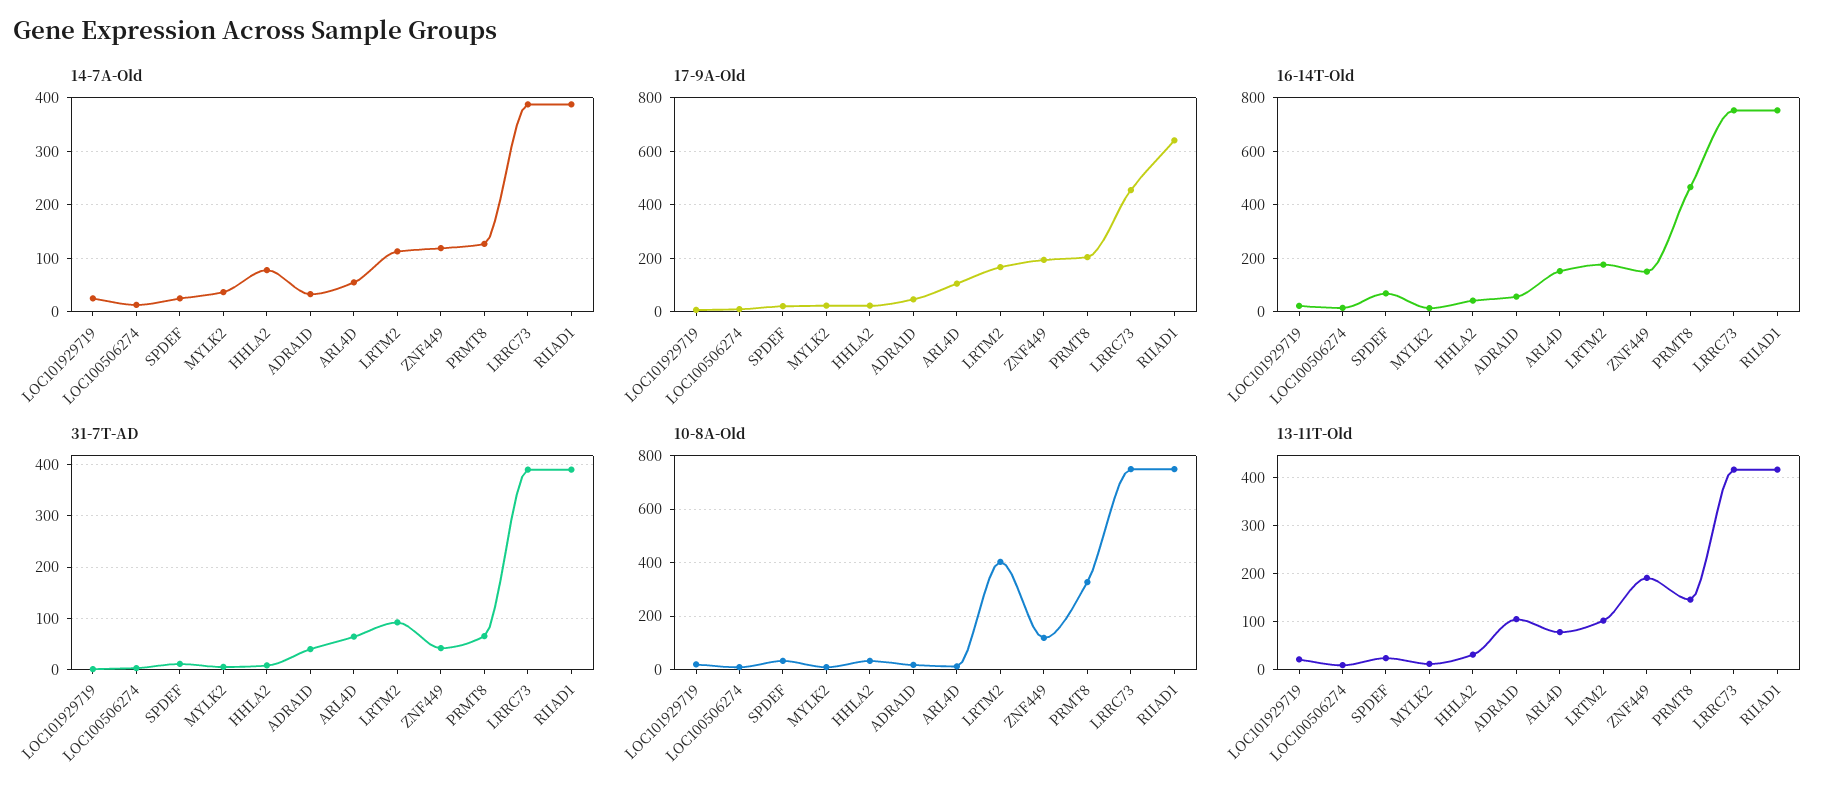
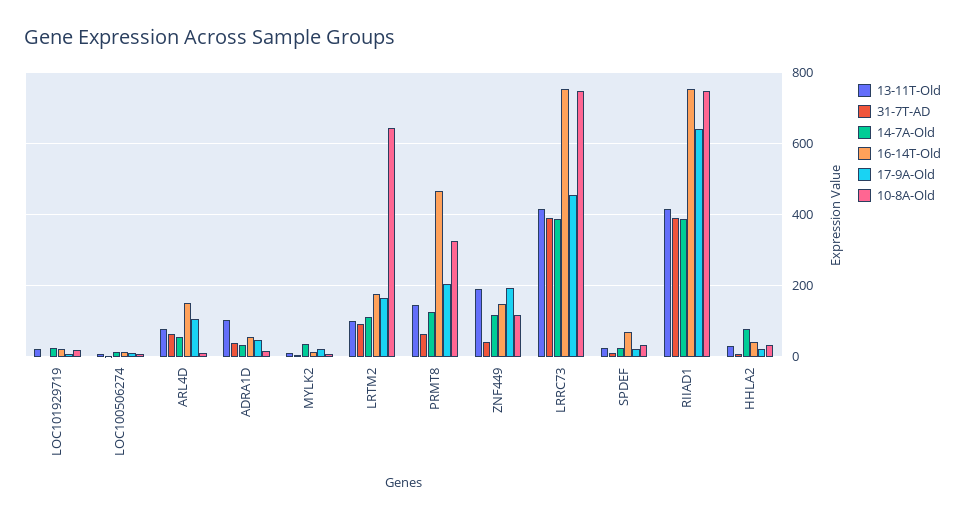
  {
    "14-7A-Old": {
      "LOC101929719": 20,
      "LOC100506274": 20,
      "SPDEF": 20,
      "MYLK2": 40,
      "HHLA2": 80,
      "ADRA1D": 40,
      "ARL4D": 60,
      "LRTM2": 120,
      "ZNF449": 120,
      "PRMT8": 120,
      "LRRC73": 380,
      "RIIAD1": 380
    },
    "17-9A-Old": {
      "LOC101929719": 0,
      "LOC100506274": 20,
      "SPDEF": 20,
      "MYLK2": 20,
      "HHLA2": 20,
      "ADRA1D": 40,
      "ARL4D": 100,
      "LRTM2": 160,
      "ZNF449": 200,
      "PRMT8": 200,
      "LRRC73": 460,
      "RIIAD1": 640
    },
    "16-14T-Old": {
      "LOC101929719": 20,
      "LOC100506274": 20,
      "SPDEF": 60,
      "MYLK2": 20,
      "HHLA2": 40,
      "ADRA1D": 60,
      "ARL4D": 160,
      "LRTM2": 180,
      "ZNF449": 160,
      "PRMT8": 460,
      "LRRC73": 760,
      "RIIAD1": 760
    },
    "31-7T-AD": {
      "LOC101929719": 0,
      "LOC100506274": 0,
      "SPDEF": 20,
      "MYLK2": 0,
      "HHLA2": 0,
      "ADRA1D": 40,
      "ARL4D": 60,
      "LRTM2": 100,
      "ZNF449": 40,
      "PRMT8": 60,
      "LRRC73": 400,
      "RIIAD1": 400
    },
    "10-8A-Old": {
      "LOC101929719": 20,
      "LOC100506274": 0,
      "SPDEF": 40,
      "MYLK2": 0,
      "HHLA2": 40,
      "ADRA1D": 20,
      "ARL4D": 20,
-     "LRTM2": 400,
+     "LRTM2": 640,
      "ZNF449": 120,
      "PRMT8": 320,
      "LRRC73": 740,
      "RIIAD1": 740
    },
    "13-11T-Old": {
      "LOC101929719": 20,
      "LOC100506274": 0,
      "SPDEF": 20,
      "MYLK2": 20,
      "HHLA2": 40,
      "ADRA1D": 100,
      "ARL4D": 80,
      "LRTM2": 100,
      "ZNF449": 200,
      "PRMT8": 140,
      "LRRC73": 420,
      "RIIAD1": 420
    }
  }

